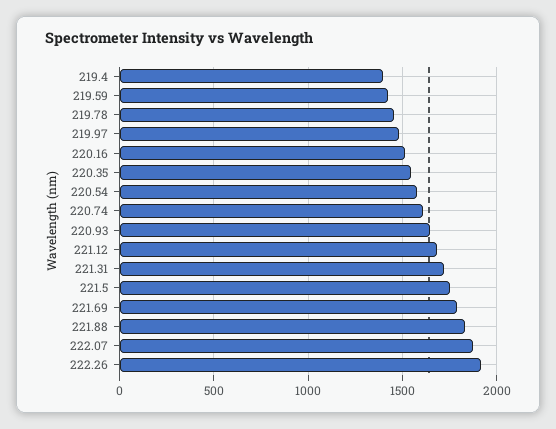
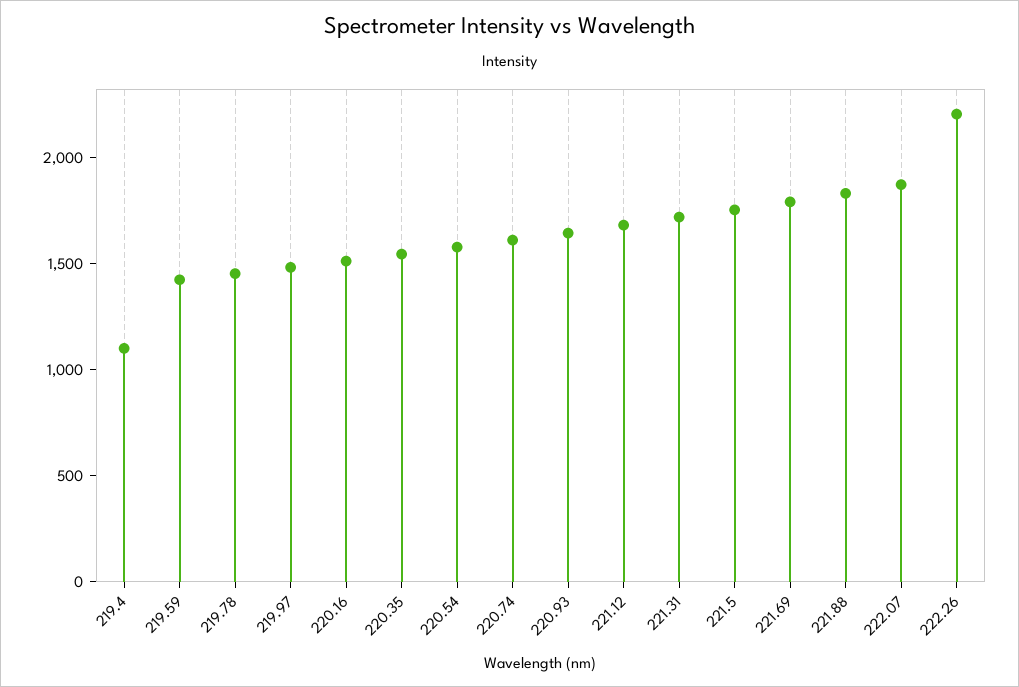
  {
-   "219.4": 1400,
+   "219.4": 1100,
    "219.59": 1400,
    "219.78": 1450,
    "219.97": 1500,
    "220.16": 1500,
    "220.35": 1550,
    "220.54": 1600,
    "220.74": 1600,
    "220.93": 1650,
    "221.12": 1700,
    "221.31": 1700,
    "221.5": 1750,
    "221.69": 1800,
    "221.88": 1850,
    "222.07": 1850,
-   "222.26": 1900
+   "222.26": 2200
  }

